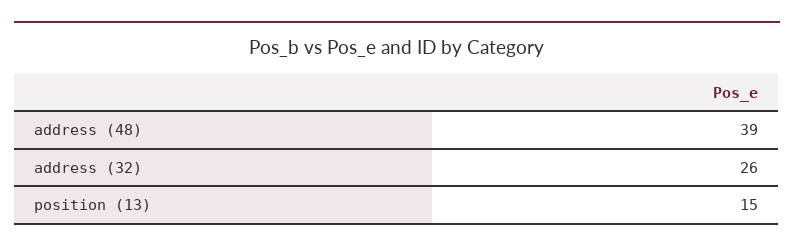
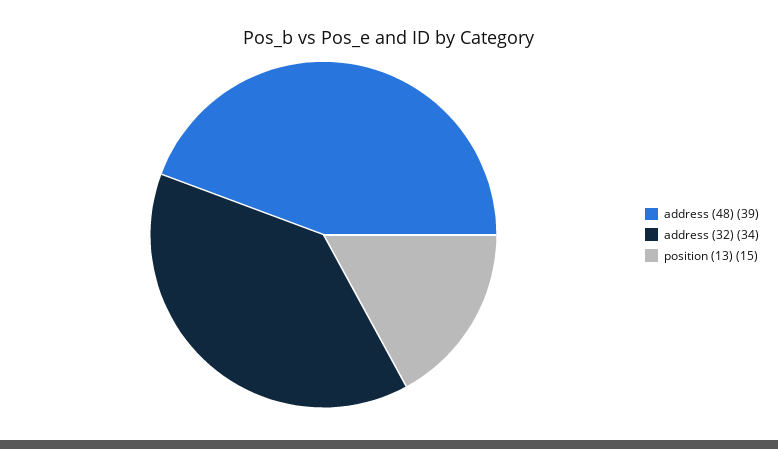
  {
    "address (48)": 39,
-   "address (32)": 26,
+   "address (32)": 34,
    "position (13)": 15
  }

